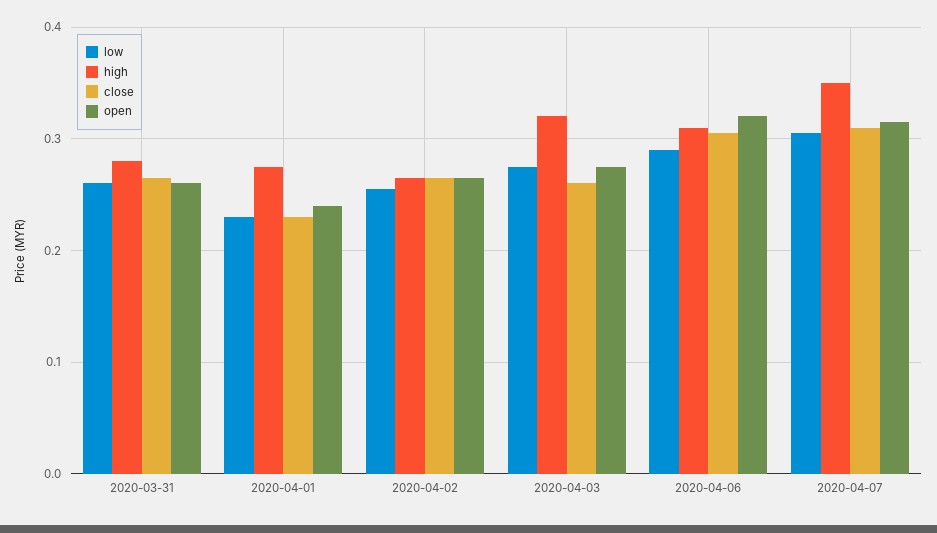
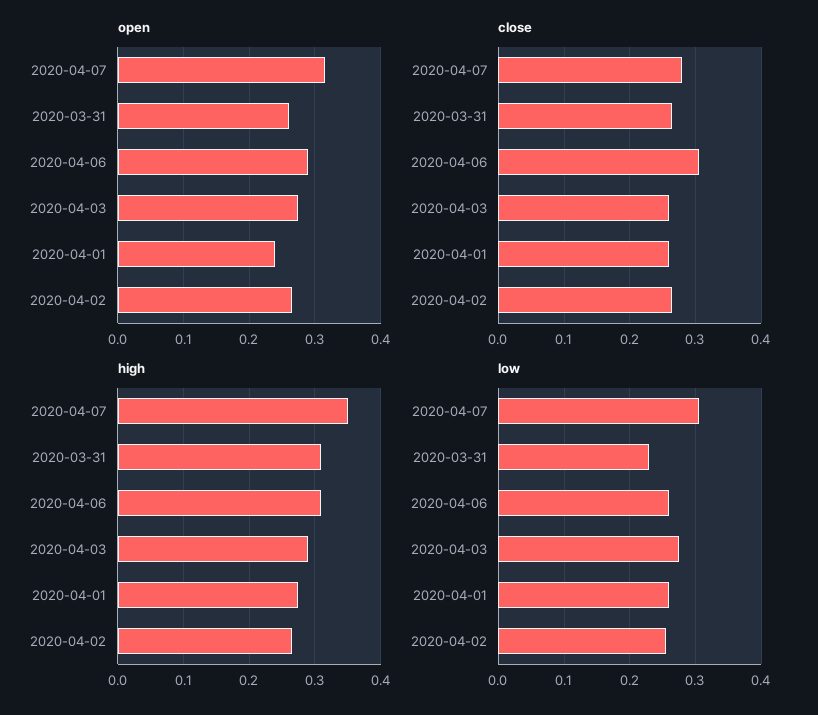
  {
    "low": {
-     "2020-03-31": 0.26,
+     "2020-03-31": 0.23,
-     "2020-04-01": 0.23,
+     "2020-04-01": 0.26,
      "2020-04-02": 0.26,
      "2020-04-03": 0.28,
-     "2020-04-06": 0.29,
+     "2020-04-06": 0.26,
      "2020-04-07": 0.31
    },
    "high": {
-     "2020-03-31": 0.28,
+     "2020-03-31": 0.31,
      "2020-04-01": 0.28,
      "2020-04-02": 0.27,
-     "2020-04-03": 0.32,
+     "2020-04-03": 0.29,
      "2020-04-06": 0.31,
      "2020-04-07": 0.35
    },
    "close": {
      "2020-03-31": 0.27,
-     "2020-04-01": 0.23,
+     "2020-04-01": 0.26,
      "2020-04-02": 0.27,
      "2020-04-03": 0.26,
      "2020-04-06": 0.31,
-     "2020-04-07": 0.31
+     "2020-04-07": 0.28
    },
    "open": {
      "2020-03-31": 0.26,
      "2020-04-01": 0.24,
      "2020-04-02": 0.27,
      "2020-04-03": 0.28,
-     "2020-04-06": 0.32,
+     "2020-04-06": 0.29,
      "2020-04-07": 0.32
    }
  }

